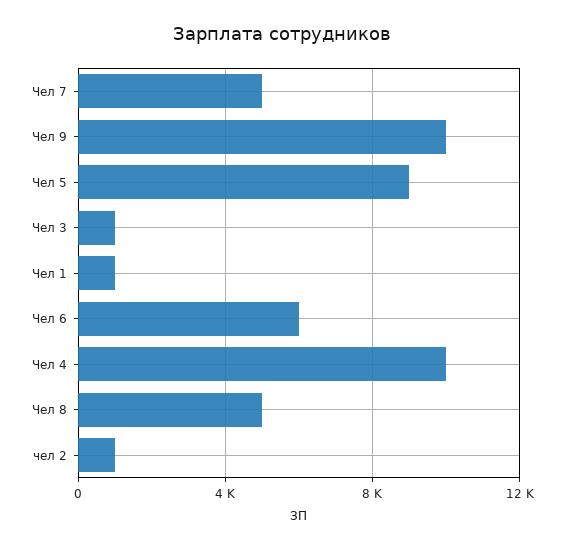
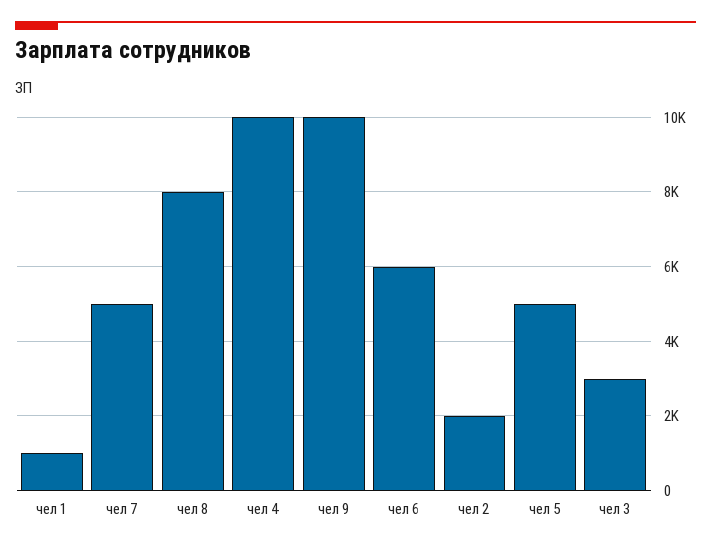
  {
    "Чел 7": 5000,
    "Чел 9": 10000,
-   "Чел 5": 9000,
+   "Чел 5": 5000,
-   "Чел 3": 1000,
+   "Чел 3": 3000,
    "Чел 1": 1000,
    "Чел 6": 6000,
    "Чел 4": 10000,
-   "Чел 8": 5000,
+   "Чел 8": 8000,
-   "чел 2": 1000
+   "чел 2": 2000
  }

